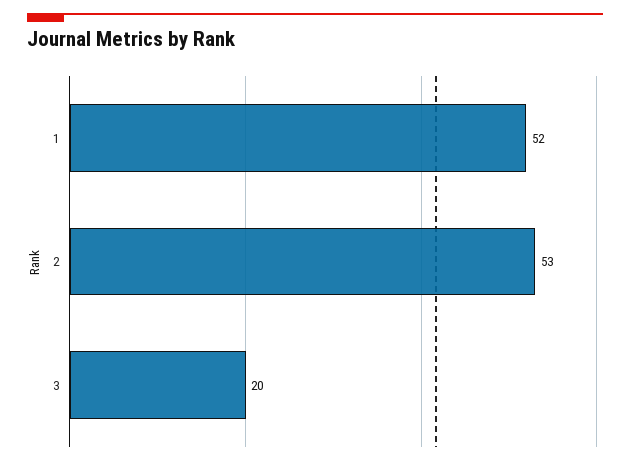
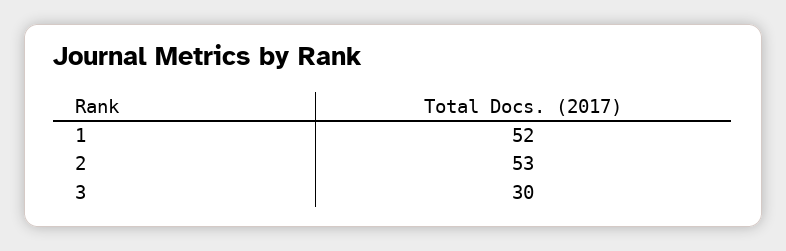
  {
    "1": 52,
    "2": 53,
-   "3": 20
+   "3": 30
  }

